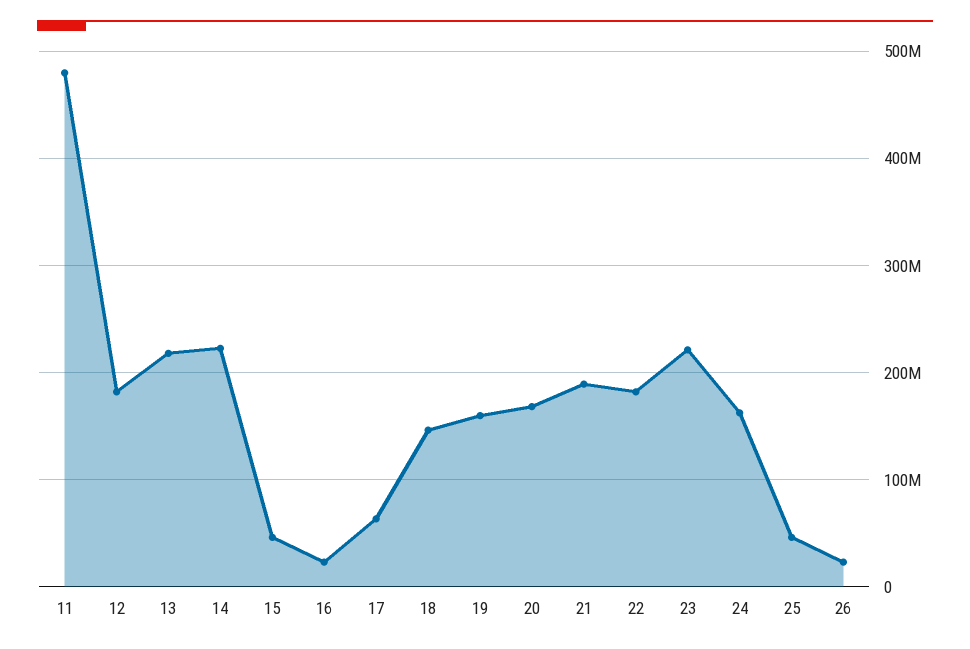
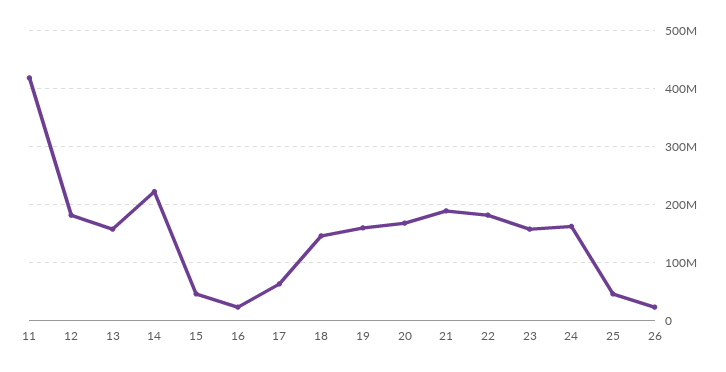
  {
-   "11": 480000000,
+   "11": 420000000,
    "12": 180000000,
-   "13": 220000000,
+   "13": 160000000,
    "14": 220000000,
    "15": 50000000,
    "16": 20000000,
    "17": 60000000,
    "18": 150000000,
    "19": 160000000,
    "20": 170000000,
    "21": 190000000,
    "22": 180000000,
-   "23": 220000000,
+   "23": 160000000,
    "24": 160000000,
    "25": 50000000,
    "26": 20000000
  }

